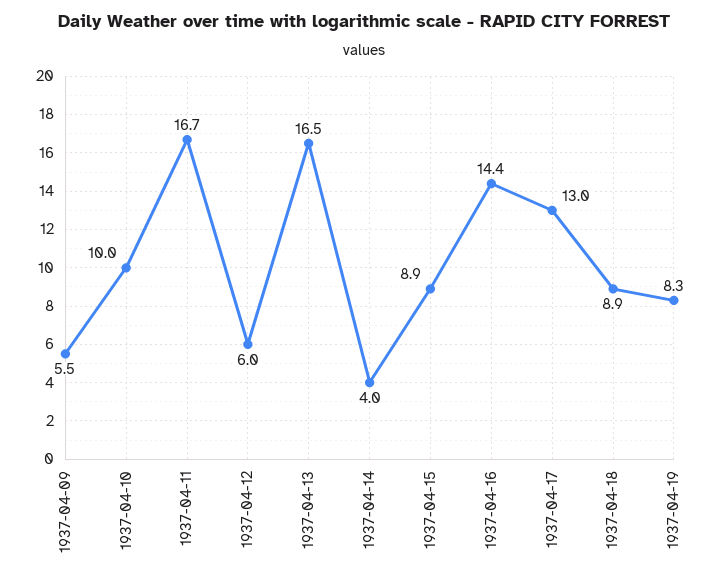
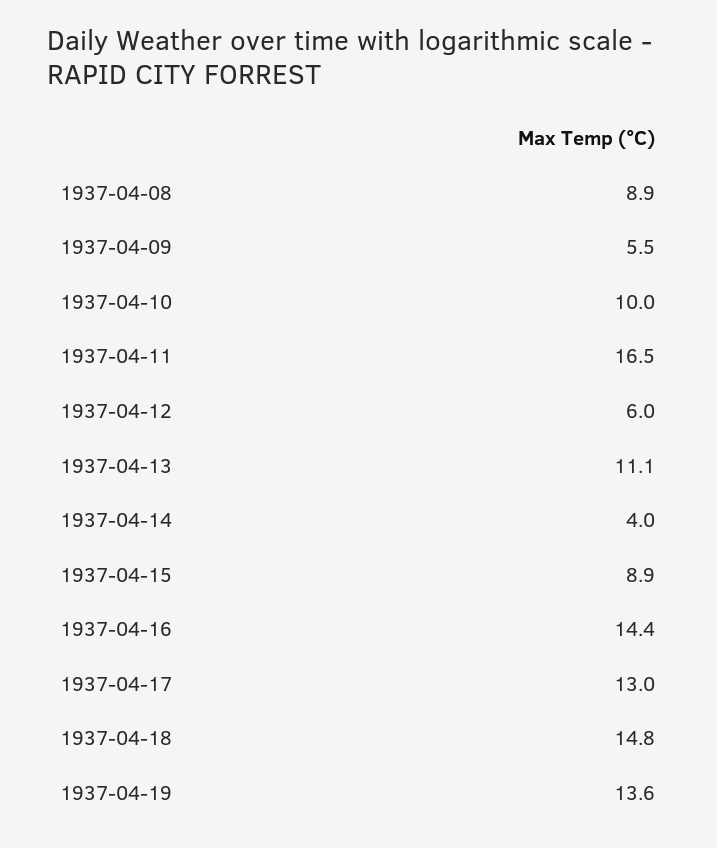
  {
    "1937-04-09": 5.5,
    "1937-04-10": 10,
-   "1937-04-11": 16.7,
+   "1937-04-11": 16.5,
    "1937-04-12": 6,
-   "1937-04-13": 16.5,
+   "1937-04-13": 11.1,
    "1937-04-14": 4,
    "1937-04-15": 8.9,
    "1937-04-16": 14.4,
    "1937-04-17": 13,
-   "1937-04-18": 8.9,
+   "1937-04-18": 14.8,
-   "1937-04-19": 8.3
+   "1937-04-19": 13.6,
+   "1937-04-08": 8.9
  }

